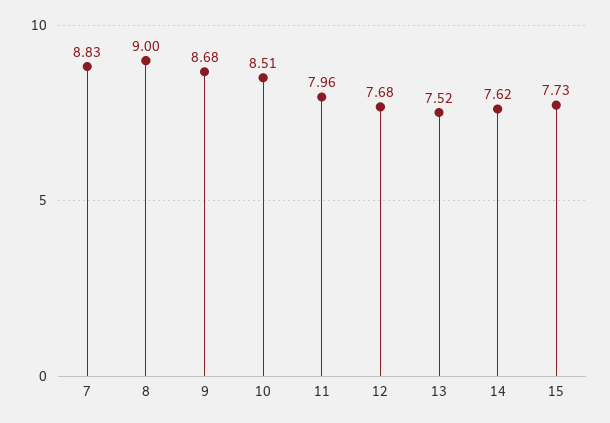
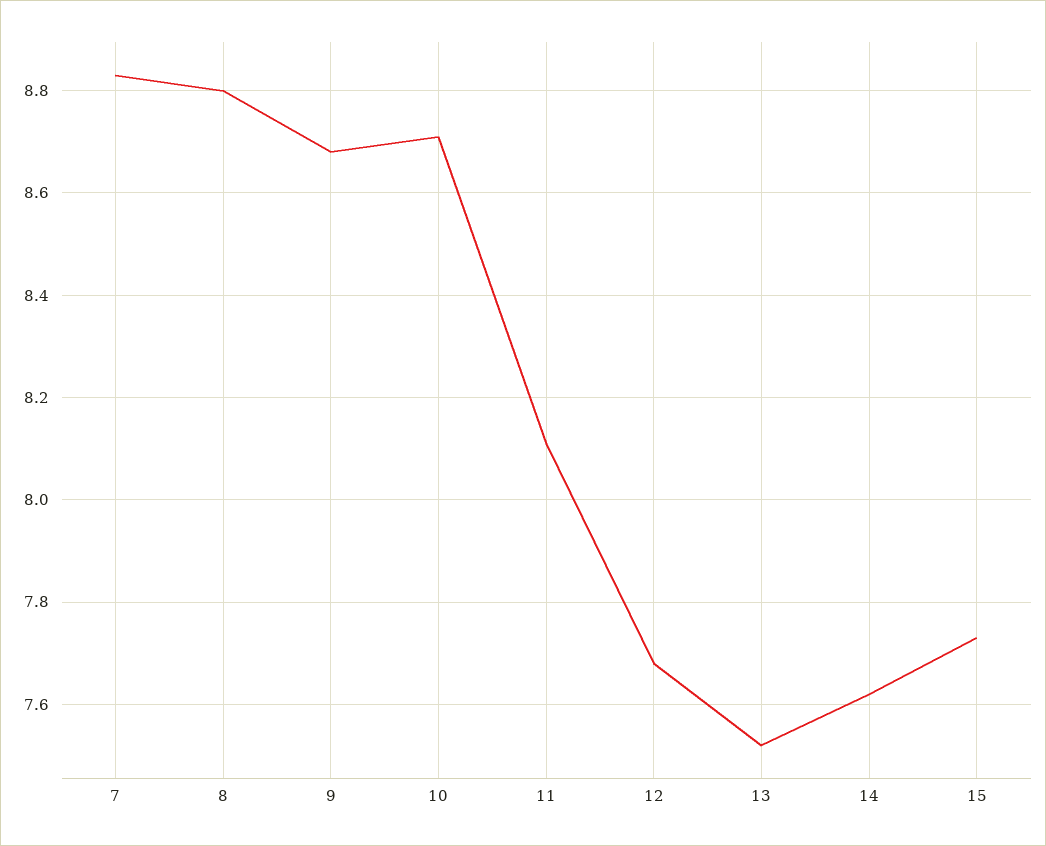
  {
    "7": 8.83,
-   "8": 9,
+   "8": 8.8,
    "9": 8.68,
-   "10": 8.51,
+   "10": 8.7,
-   "11": 7.96,
+   "11": 8.1,
    "12": 7.68,
    "13": 7.52,
    "14": 7.62,
    "15": 7.73
  }

